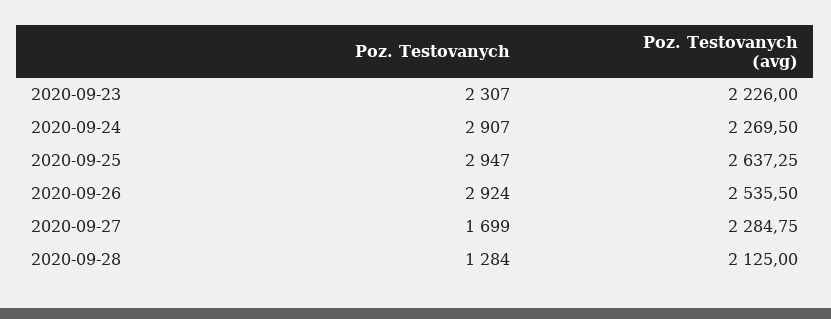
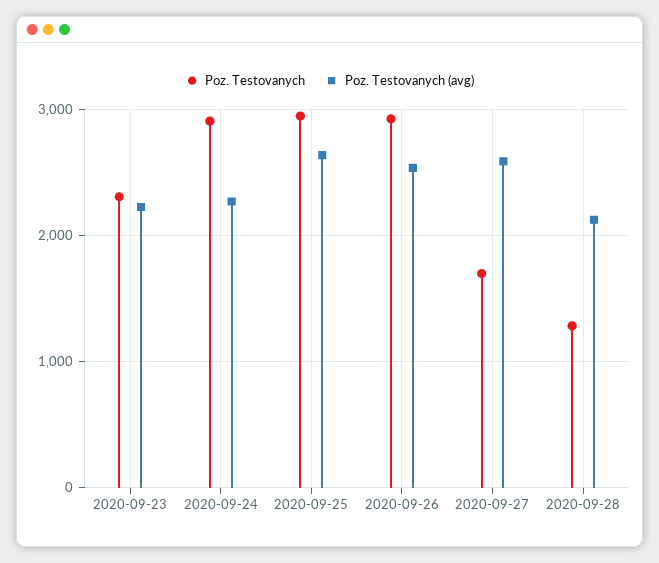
  {
    "Poz. Testovanych": {
      "2020-09-23": 2307,
      "2020-09-24": 2907,
      "2020-09-25": 2947,
      "2020-09-26": 2924,
      "2020-09-27": 1699,
      "2020-09-28": 1284
    },
    "Poz. Testovanych (avg)": {
      "2020-09-23": 2226,
      "2020-09-24": 2269.5,
      "2020-09-25": 2637.25,
      "2020-09-26": 2535.5,
-     "2020-09-27": 2284.75,
+     "2020-09-27": 2600,
      "2020-09-28": 2125
    }
  }

